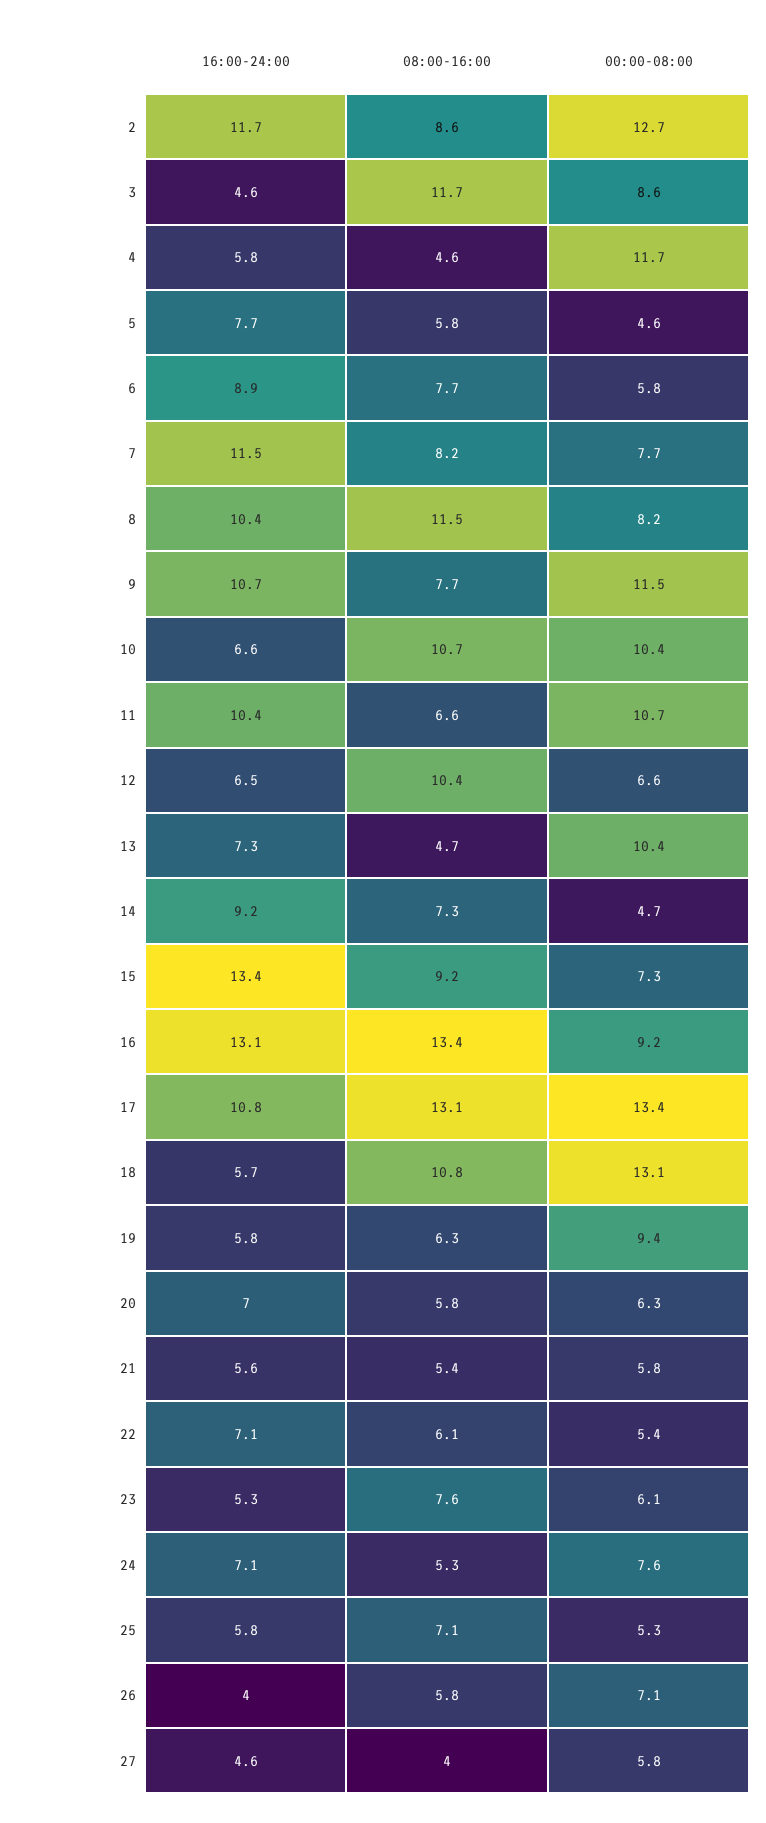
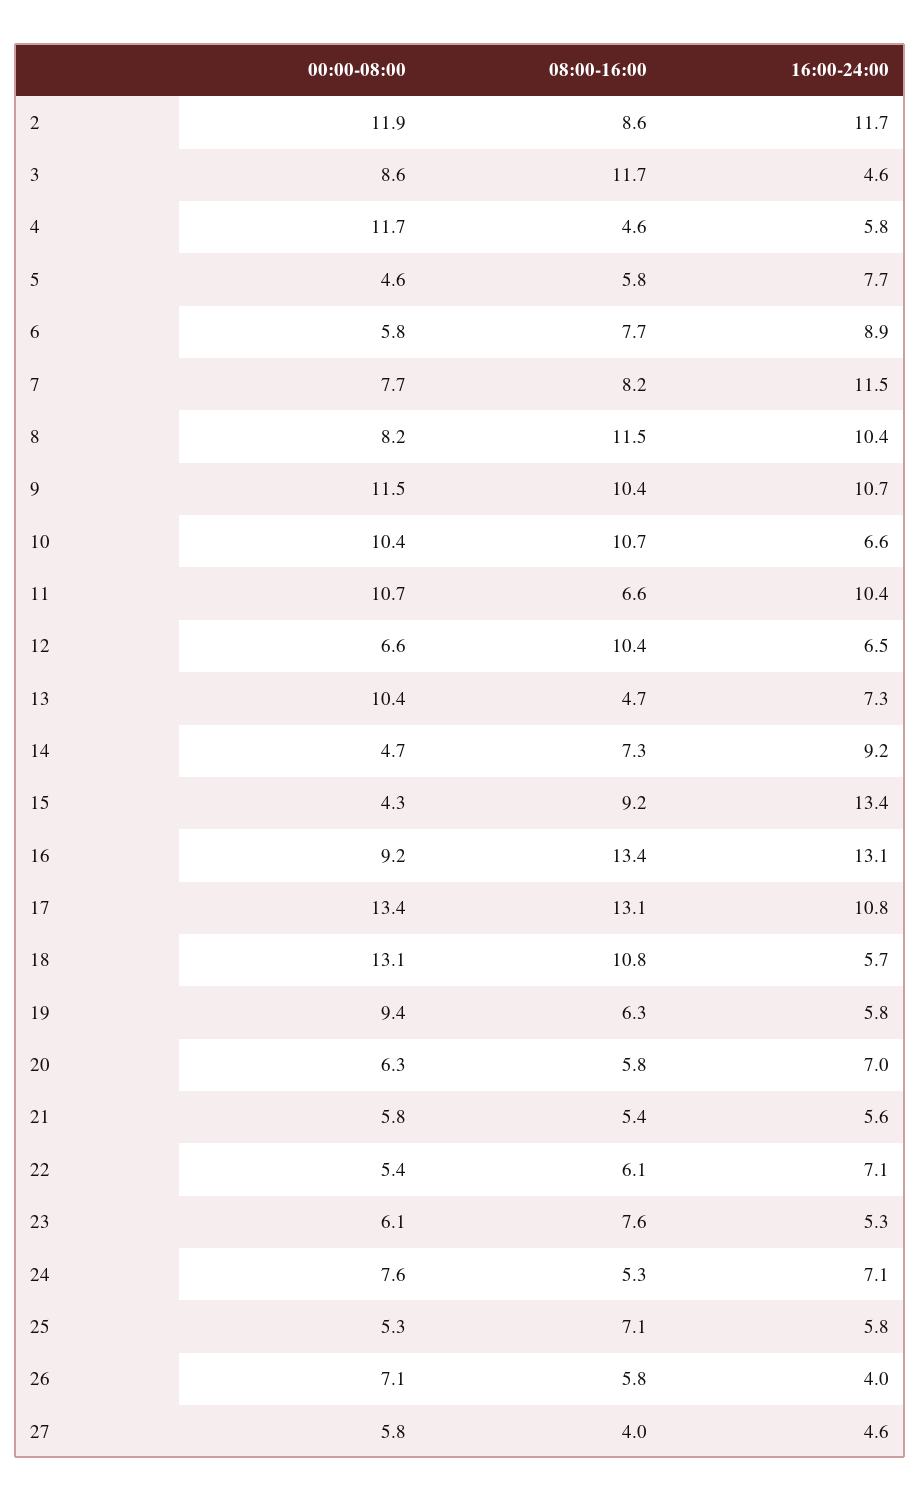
  {
    "16:00-24:00": {
      "2": 11.7,
      "3": 4.6,
      "4": 5.8,
      "5": 7.7,
      "6": 8.9,
      "7": 11.5,
      "8": 10.4,
      "9": 10.7,
      "10": 6.6,
      "11": 10.4,
      "12": 6.5,
      "13": 7.3,
      "14": 9.2,
      "15": 13.4,
      "16": 13.1,
      "17": 10.8,
      "18": 5.7,
      "19": 5.8,
      "20": 7,
      "21": 5.6,
      "22": 7.1,
      "23": 5.3,
      "24": 7.1,
      "25": 5.8,
      "26": 4,
      "27": 4.6
    },
    "08:00-16:00": {
      "2": 8.6,
      "3": 11.7,
      "4": 4.6,
      "5": 5.8,
      "6": 7.7,
      "7": 8.2,
      "8": 11.5,
-     "9": 7.7,
+     "9": 10.4,
      "10": 10.7,
      "11": 6.6,
      "12": 10.4,
      "13": 4.7,
      "14": 7.3,
      "15": 9.2,
      "16": 13.4,
      "17": 13.1,
      "18": 10.8,
      "19": 6.3,
      "20": 5.8,
      "21": 5.4,
      "22": 6.1,
      "23": 7.6,
      "24": 5.3,
      "25": 7.1,
      "26": 5.8,
      "27": 4
    },
    "00:00-08:00": {
-     "2": 12.7,
+     "2": 11.9,
      "3": 8.6,
      "4": 11.7,
      "5": 4.6,
      "6": 5.8,
      "7": 7.7,
      "8": 8.2,
      "9": 11.5,
      "10": 10.4,
      "11": 10.7,
      "12": 6.6,
      "13": 10.4,
      "14": 4.7,
-     "15": 7.3,
+     "15": 4.3,
      "16": 9.2,
      "17": 13.4,
      "18": 13.1,
      "19": 9.4,
      "20": 6.3,
      "21": 5.8,
      "22": 5.4,
      "23": 6.1,
      "24": 7.6,
      "25": 5.3,
      "26": 7.1,
      "27": 5.8
    }
  }

